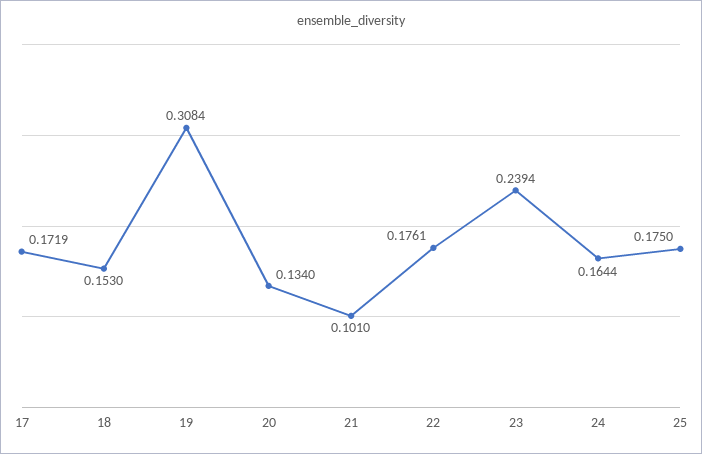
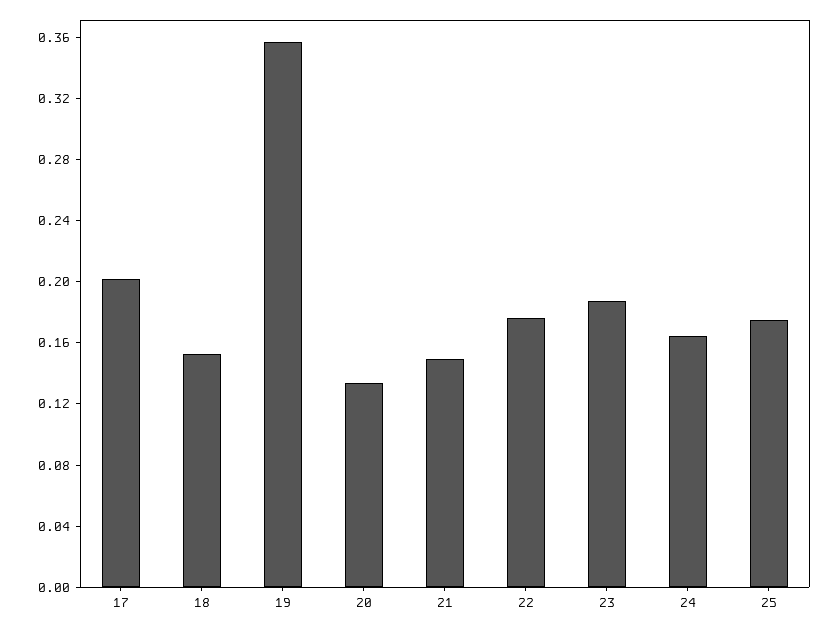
  {
-   "17": 0.1719,
+   "17": 0.2,
    "18": 0.153,
-   "19": 0.3084,
+   "19": 0.36,
    "20": 0.134,
-   "21": 0.101,
+   "21": 0.15,
    "22": 0.1761,
-   "23": 0.2394,
+   "23": 0.19,
    "24": 0.1644,
    "25": 0.175
  }

